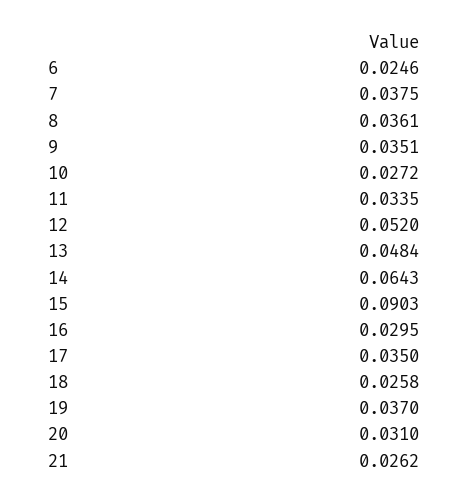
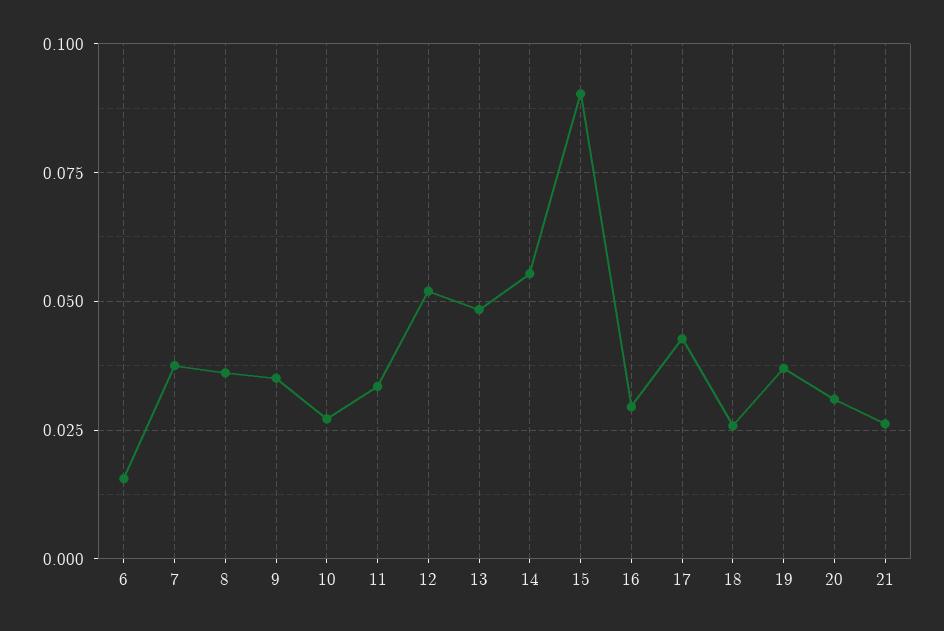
  {
-   "6": 0.0246,
+   "6": 0.015,
    "7": 0.0375,
    "8": 0.0361,
    "9": 0.0351,
    "10": 0.0272,
    "11": 0.0335,
    "12": 0.052,
    "13": 0.0484,
-   "14": 0.0643,
+   "14": 0.055,
    "15": 0.0903,
    "16": 0.0295,
-   "17": 0.035,
+   "17": 0.0425,
    "18": 0.0258,
    "19": 0.037,
    "20": 0.031,
    "21": 0.0262
  }

